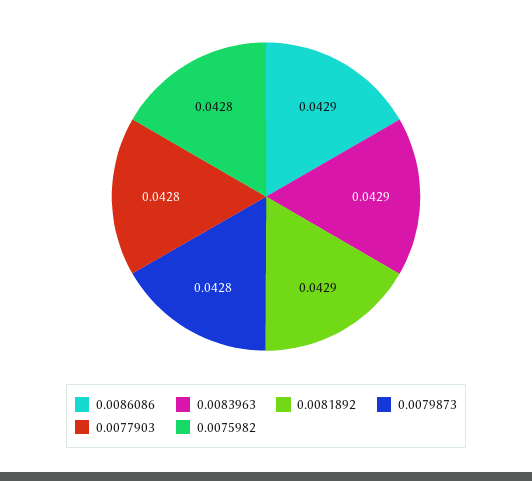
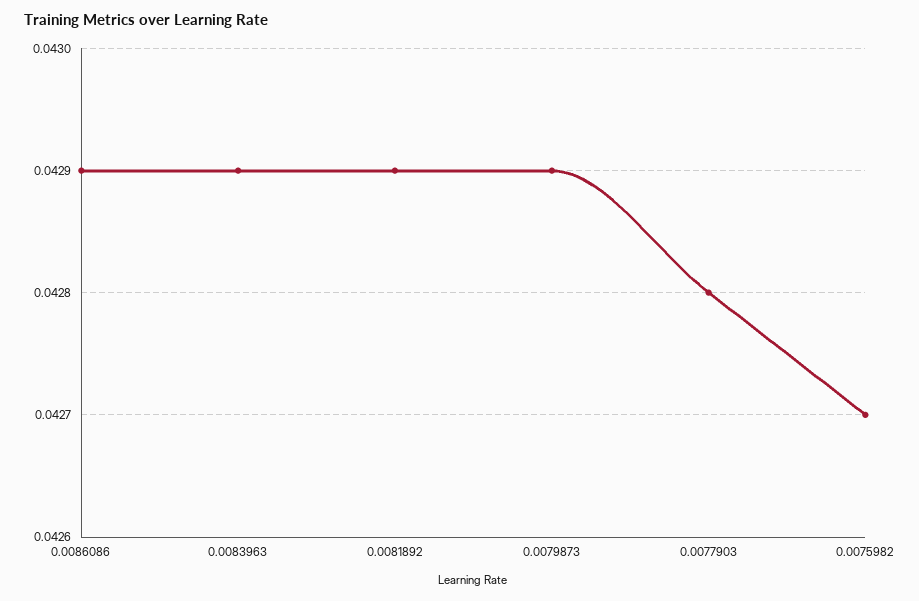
  {
    "0.0086086": 0.0429,
    "0.0083963": 0.0429,
    "0.0081892": 0.0429,
-   "0.0079873": 0.0428,
+   "0.0079873": 0.0429,
    "0.0077903": 0.0428,
-   "0.0075982": 0.0428
+   "0.0075982": 0.0427
  }

